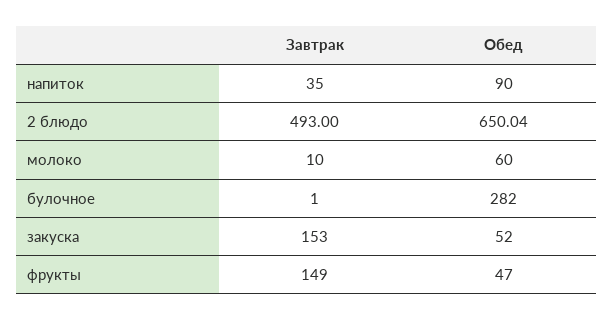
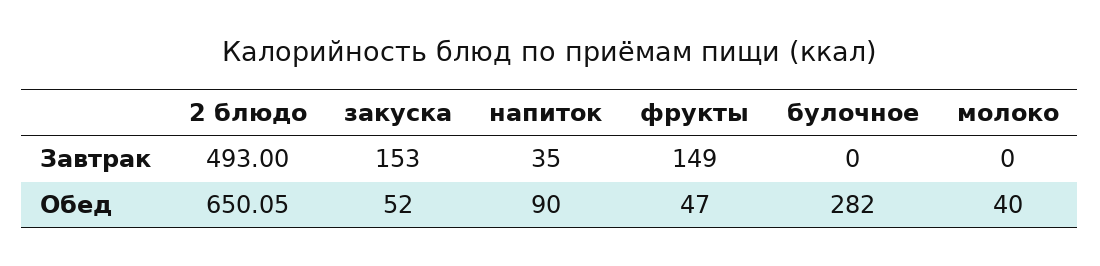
  {
    "Завтрак": {
      "напиток": 35,
      "2 блюдо": 493,
-     "молоко": 10,
+     "молоко": 0,
-     "булочное": 1,
+     "булочное": 0,
      "закуска": 153,
      "фрукты": 149
    },
    "Обед": {
      "напиток": 90,
-     "2 блюдо": 650.04,
+     "2 блюдо": 650.05,
-     "молоко": 60,
+     "молоко": 40,
      "булочное": 282,
      "закуска": 52,
      "фрукты": 47
    }
  }

